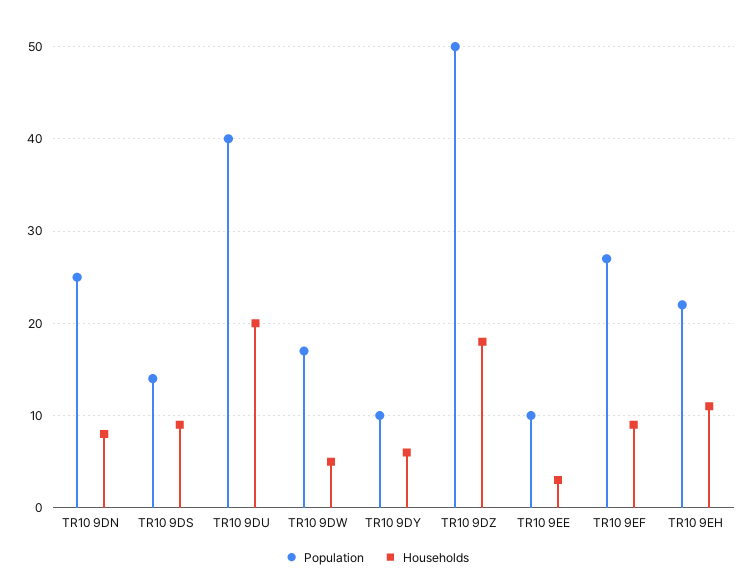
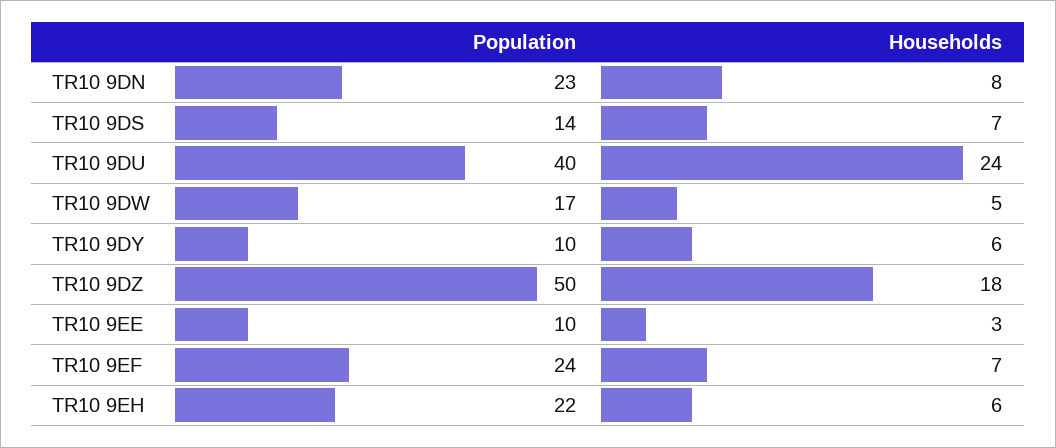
  {
    "Population": {
-     "TR10 9DN": 25,
+     "TR10 9DN": 23,
      "TR10 9DS": 14,
      "TR10 9DU": 40,
      "TR10 9DW": 17,
      "TR10 9DY": 10,
      "TR10 9DZ": 50,
      "TR10 9EE": 10,
-     "TR10 9EF": 27,
+     "TR10 9EF": 24,
      "TR10 9EH": 22
    },
    "Households": {
      "TR10 9DN": 8,
-     "TR10 9DS": 9,
+     "TR10 9DS": 7,
-     "TR10 9DU": 20,
+     "TR10 9DU": 24,
      "TR10 9DW": 5,
      "TR10 9DY": 6,
      "TR10 9DZ": 18,
      "TR10 9EE": 3,
-     "TR10 9EF": 9,
+     "TR10 9EF": 7,
-     "TR10 9EH": 11
+     "TR10 9EH": 6
    }
  }

